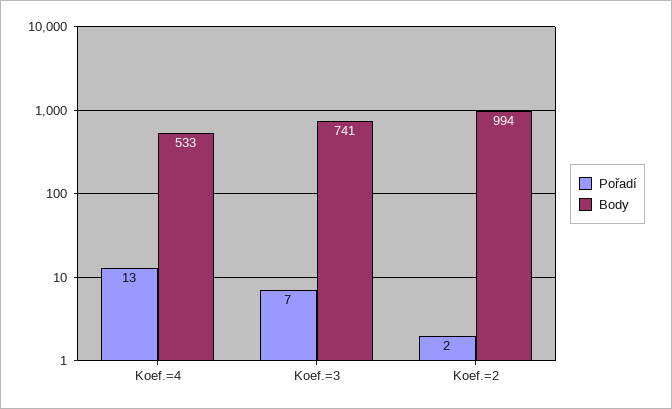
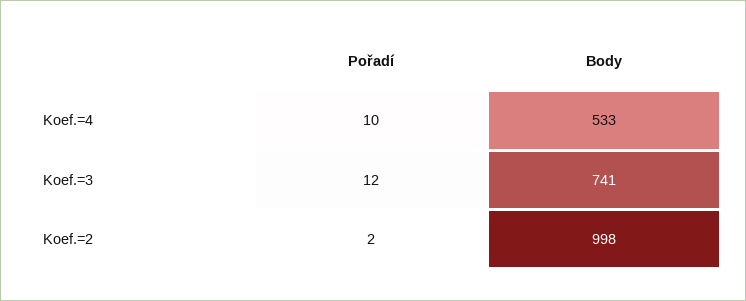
  {
    "Pořadí": {
-     "Koef.=4": 13,
+     "Koef.=4": 10,
-     "Koef.=3": 7,
+     "Koef.=3": 12,
      "Koef.=2": 2
    },
    "Body": {
      "Koef.=4": 533,
      "Koef.=3": 741,
-     "Koef.=2": 994
+     "Koef.=2": 998
    }
  }

